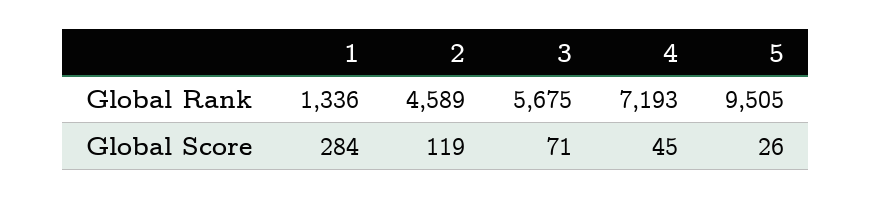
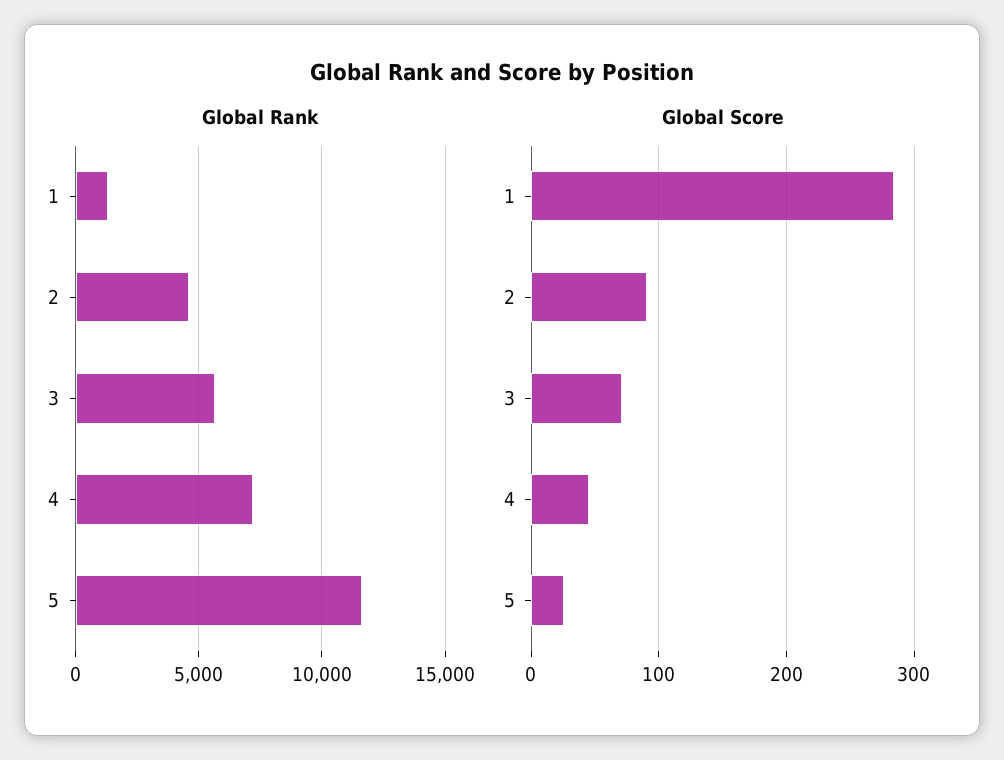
  {
    "Global Rank": {
      "1": 1336,
      "2": 4589,
      "3": 5675,
      "4": 7193,
-     "5": 9505
+     "5": 11500
    },
    "Global Score": {
      "1": 284,
-     "2": 119,
+     "2": 90,
      "3": 71,
      "4": 45,
      "5": 26
    }
  }

